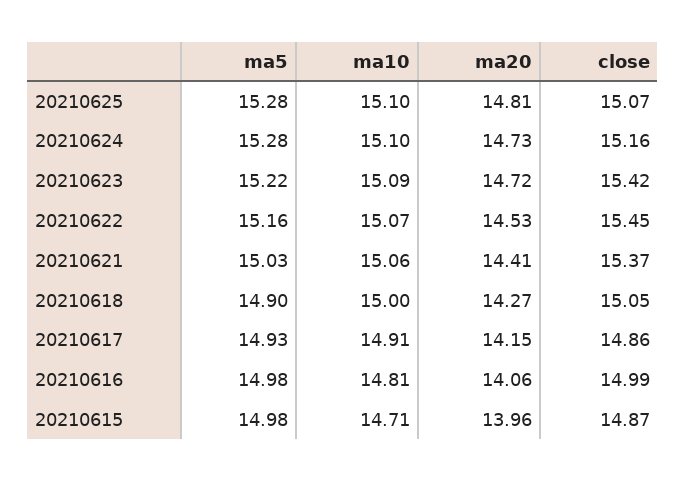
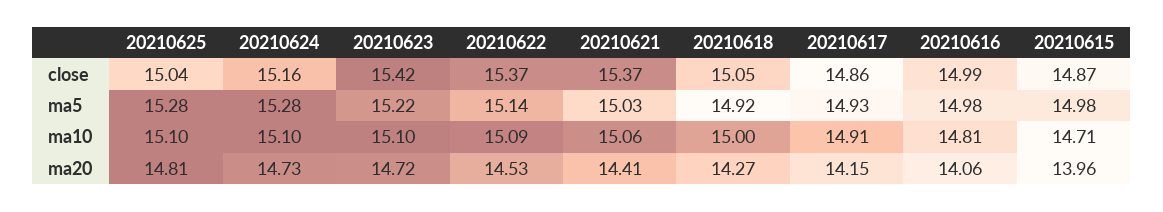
  {
    "ma5": {
      "20210625": 15.28,
      "20210624": 15.28,
      "20210623": 15.22,
-     "20210622": 15.16,
+     "20210622": 15.14,
      "20210621": 15.03,
-     "20210618": 14.9,
+     "20210618": 14.92,
      "20210617": 14.93,
      "20210616": 14.98,
      "20210615": 14.98
    },
    "ma10": {
      "20210625": 15.1,
      "20210624": 15.1,
-     "20210623": 15.09,
+     "20210623": 15.1,
-     "20210622": 15.07,
+     "20210622": 15.09,
      "20210621": 15.06,
      "20210618": 15,
      "20210617": 14.91,
      "20210616": 14.81,
      "20210615": 14.71
    },
    "ma20": {
      "20210625": 14.81,
      "20210624": 14.73,
      "20210623": 14.72,
      "20210622": 14.53,
      "20210621": 14.41,
      "20210618": 14.27,
      "20210617": 14.15,
      "20210616": 14.06,
      "20210615": 13.96
    },
    "close": {
-     "20210625": 15.07,
+     "20210625": 15.04,
      "20210624": 15.16,
      "20210623": 15.42,
-     "20210622": 15.45,
+     "20210622": 15.37,
      "20210621": 15.37,
      "20210618": 15.05,
      "20210617": 14.86,
      "20210616": 14.99,
      "20210615": 14.87
    }
  }

